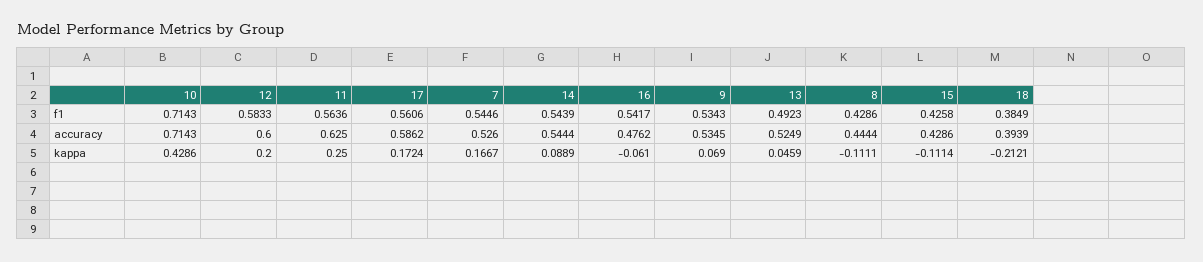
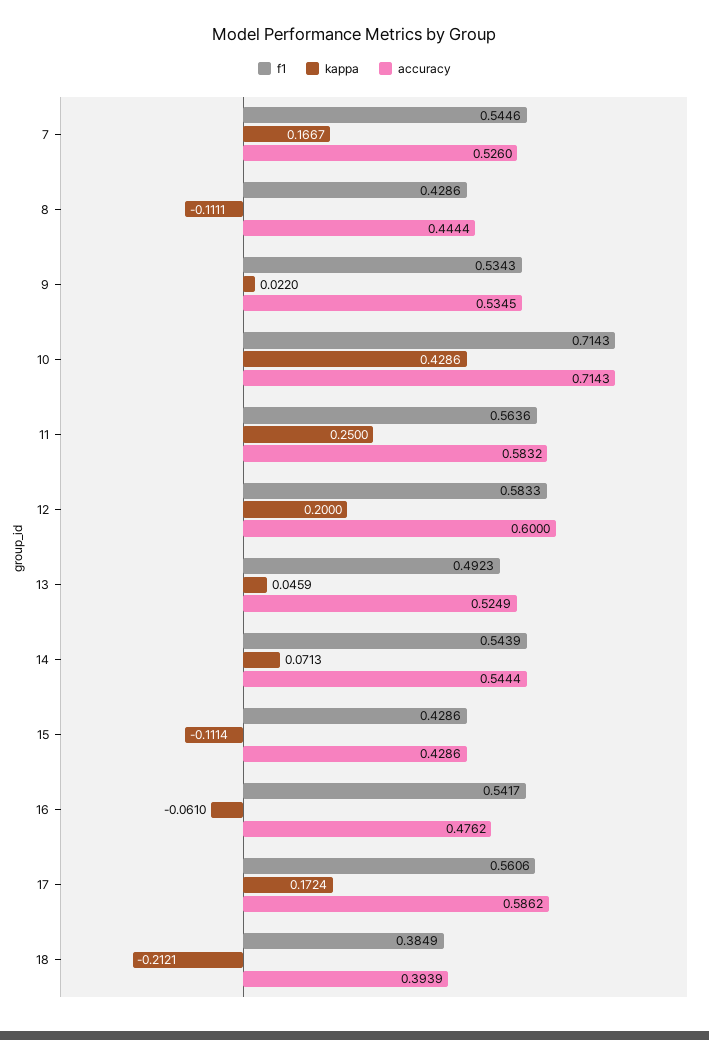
  {
    "f1": {
      "10": 0.7143,
      "12": 0.5833,
      "11": 0.5636,
      "17": 0.5606,
      "7": 0.5446,
      "14": 0.5439,
      "16": 0.5417,
      "9": 0.5343,
      "13": 0.4923,
      "8": 0.4286,
-     "15": 0.4258,
+     "15": 0.4286,
      "18": 0.3849
    },
    "accuracy": {
      "10": 0.7143,
      "12": 0.6,
-     "11": 0.625,
+     "11": 0.5832,
      "17": 0.5862,
      "7": 0.526,
      "14": 0.5444,
      "16": 0.4762,
      "9": 0.5345,
      "13": 0.5249,
      "8": 0.4444,
      "15": 0.4286,
      "18": 0.3939
    },
    "kappa": {
      "10": 0.4286,
      "12": 0.2,
      "11": 0.25,
      "17": 0.1724,
      "7": 0.1667,
-     "14": 0.0889,
+     "14": 0.0713,
      "16": -0.061,
-     "9": 0.069,
+     "9": 0.022,
      "13": 0.0459,
      "8": -0.1111,
      "15": -0.1114,
      "18": -0.2121
    }
  }

